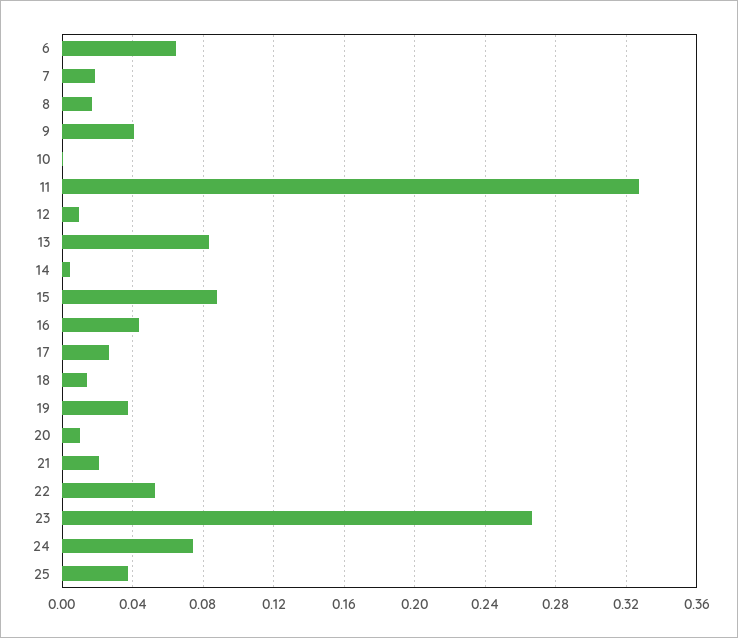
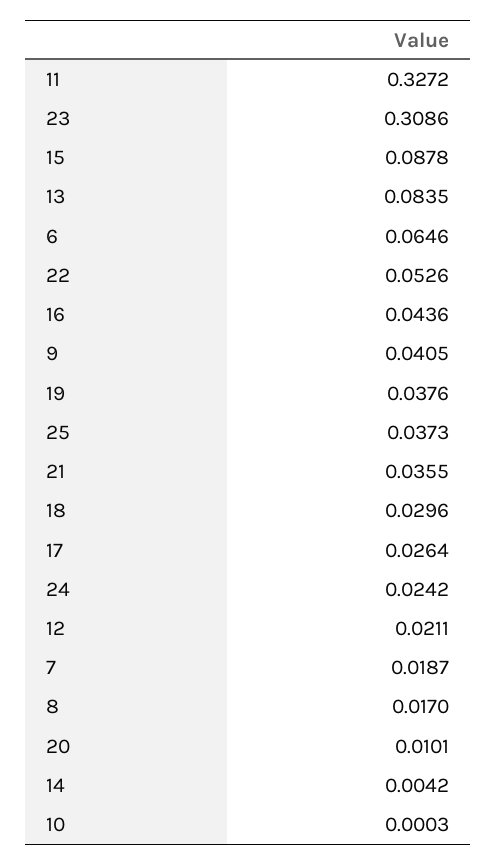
  {
    "6": 0.0646,
    "7": 0.0187,
    "8": 0.017,
    "9": 0.0405,
    "10": 0.0003,
    "11": 0.3272,
-   "12": 0.01,
+   "12": 0.0211,
    "13": 0.0835,
    "14": 0.0042,
    "15": 0.0878,
    "16": 0.0436,
    "17": 0.0264,
-   "18": 0.015,
+   "18": 0.0296,
    "19": 0.0376,
    "20": 0.0101,
-   "21": 0.02,
+   "21": 0.0355,
    "22": 0.0526,
-   "23": 0.265,
+   "23": 0.3086,
-   "24": 0.075,
+   "24": 0.0242,
    "25": 0.0373
  }

